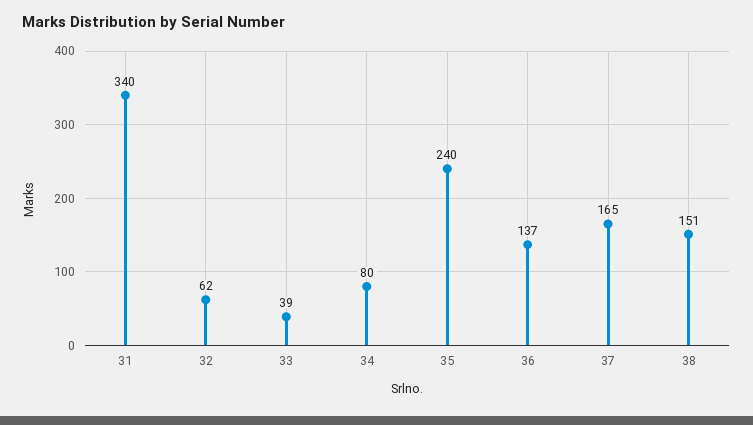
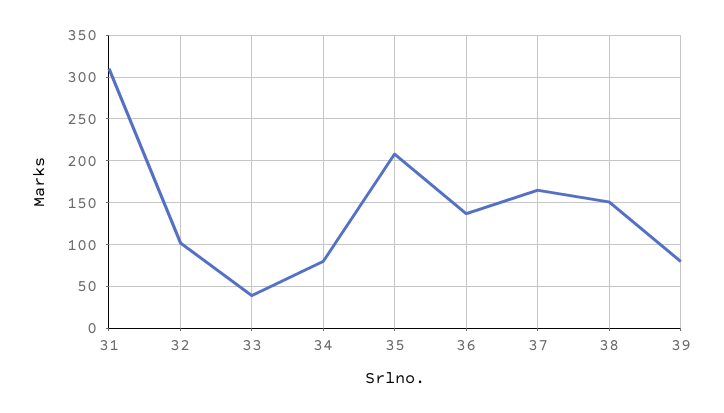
  {
-   "31": 340,
+   "31": 310,
-   "32": 62,
+   "32": 100,
    "33": 39,
    "34": 80,
-   "35": 240,
+   "35": 210,
    "36": 137,
    "37": 165,
-   "38": 151
+   "38": 151,
+   "39": 80
  }

